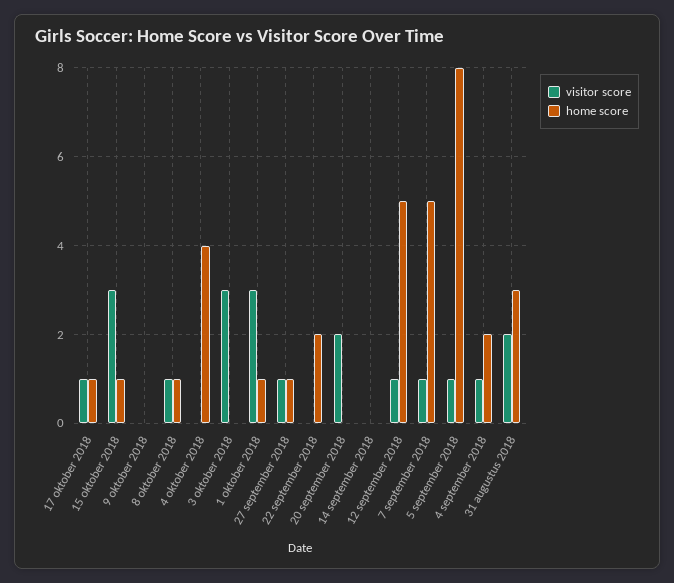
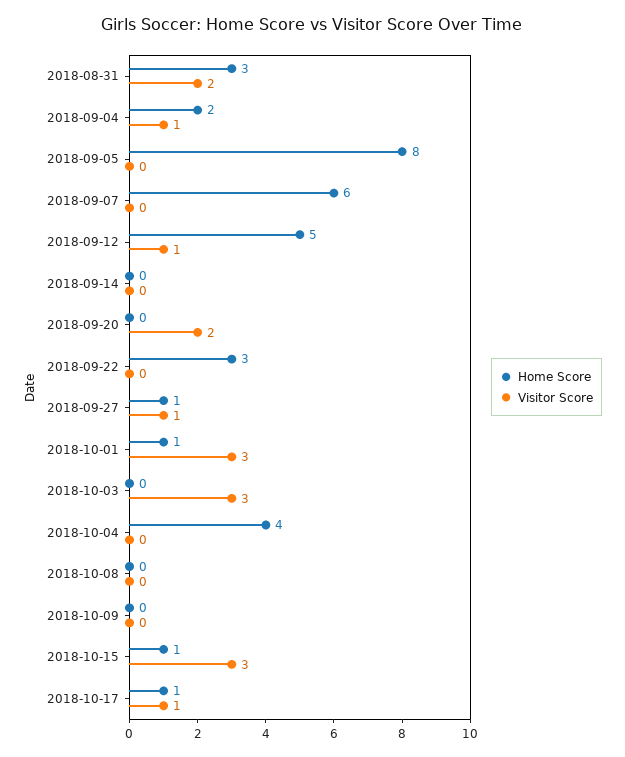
  {
    "visitor score": {
      "17 oktober 2018": 1,
      "15 oktober 2018": 3,
      "9 oktober 2018": 0,
-     "8 oktober 2018": 1,
+     "8 oktober 2018": 0,
      "4 oktober 2018": 0,
      "3 oktober 2018": 3,
      "1 oktober 2018": 3,
      "27 september 2018": 1,
      "22 september 2018": 0,
      "20 september 2018": 2,
      "14 september 2018": 0,
      "12 september 2018": 1,
-     "7 september 2018": 1,
+     "7 september 2018": 0,
-     "5 september 2018": 1,
+     "5 september 2018": 0,
      "4 september 2018": 1,
      "31 augustus 2018": 2
    },
    "home score": {
      "17 oktober 2018": 1,
      "15 oktober 2018": 1,
      "9 oktober 2018": 0,
-     "8 oktober 2018": 1,
+     "8 oktober 2018": 0,
      "4 oktober 2018": 4,
      "3 oktober 2018": 0,
      "1 oktober 2018": 1,
      "27 september 2018": 1,
-     "22 september 2018": 2,
+     "22 september 2018": 3,
      "20 september 2018": 0,
      "14 september 2018": 0,
      "12 september 2018": 5,
-     "7 september 2018": 5,
+     "7 september 2018": 6,
      "5 september 2018": 8,
      "4 september 2018": 2,
      "31 augustus 2018": 3
    }
  }

